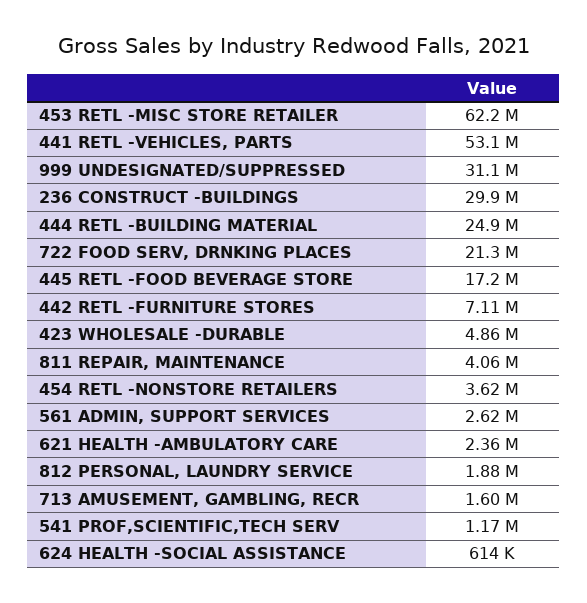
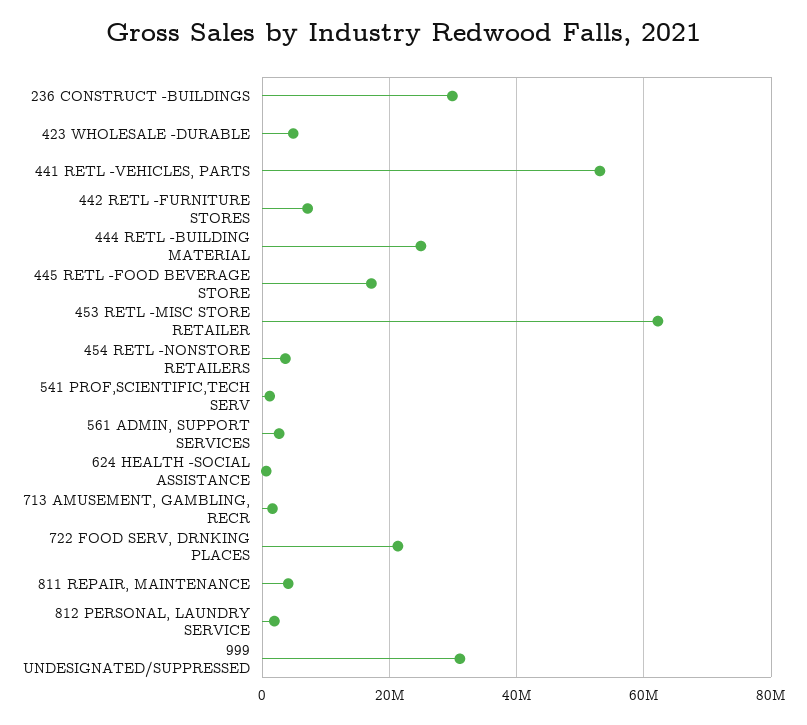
  {
    "453 RETL -MISC STORE RETAILER": 62200000,
    "441 RETL -VEHICLES, PARTS": 53100000,
    "999 UNDESIGNATED/SUPPRESSED": 31100000,
    "236 CONSTRUCT -BUILDINGS": 29900000,
    "444 RETL -BUILDING MATERIAL": 24900000,
    "722 FOOD SERV, DRNKING PLACES": 21300000,
    "445 RETL -FOOD BEVERAGE STORE": 17200000,
    "442 RETL -FURNITURE STORES": 7110000,
    "423 WHOLESALE -DURABLE": 4860000,
    "811 REPAIR, MAINTENANCE": 4060000,
    "454 RETL -NONSTORE RETAILERS": 3620000,
    "561 ADMIN, SUPPORT SERVICES": 2620000,
-   "621 HEALTH -AMBULATORY CARE": 2360000,
    "812 PERSONAL, LAUNDRY SERVICE": 1880000,
    "713 AMUSEMENT, GAMBLING, RECR": 1600000,
    "541 PROF,SCIENTIFIC,TECH SERV": 1170000,
    "624 HEALTH -SOCIAL ASSISTANCE": 614000
  }

